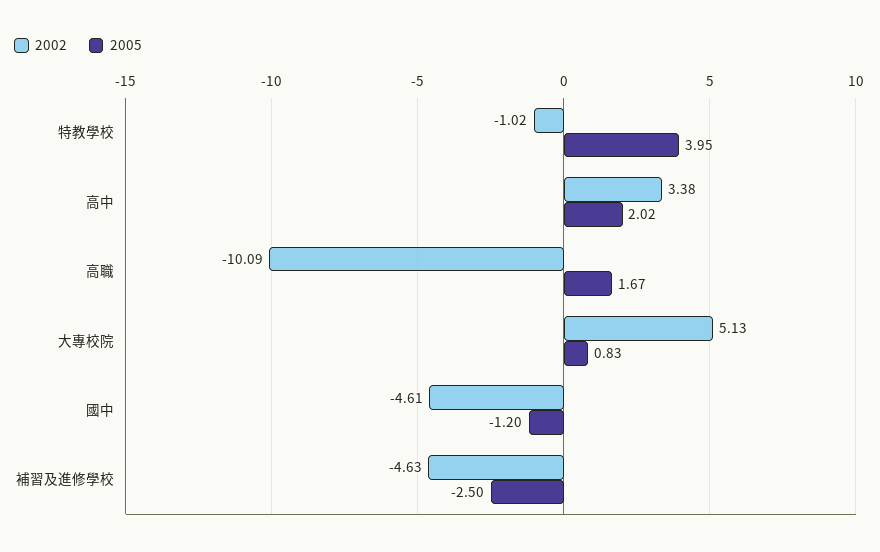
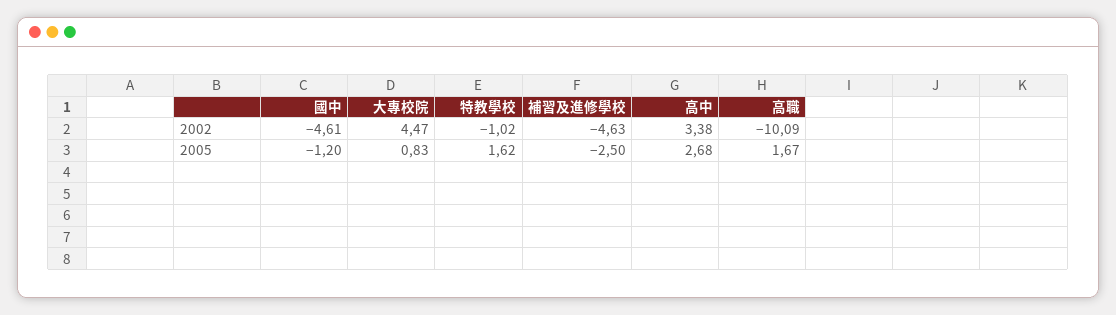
  {
    "2002": {
      "特教學校": -1.02,
      "高中": 3.38,
      "高職": -10.09,
-     "大專校院": 5.13,
+     "大專校院": 4.47,
      "國中": -4.61,
      "補習及進修學校": -4.63
    },
    "2005": {
-     "特教學校": 3.95,
+     "特教學校": 1.62,
-     "高中": 2.02,
+     "高中": 2.68,
      "高職": 1.67,
      "大專校院": 0.83,
      "國中": -1.2,
      "補習及進修學校": -2.5
    }
  }

